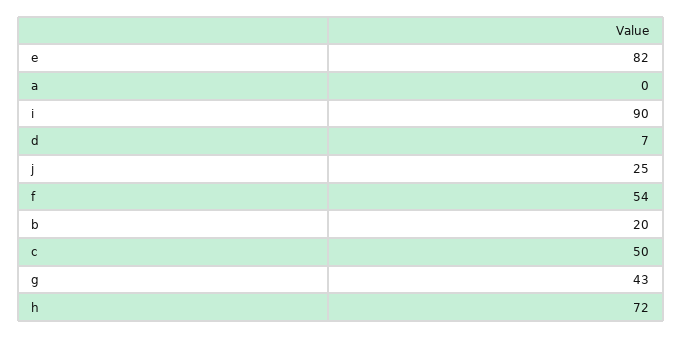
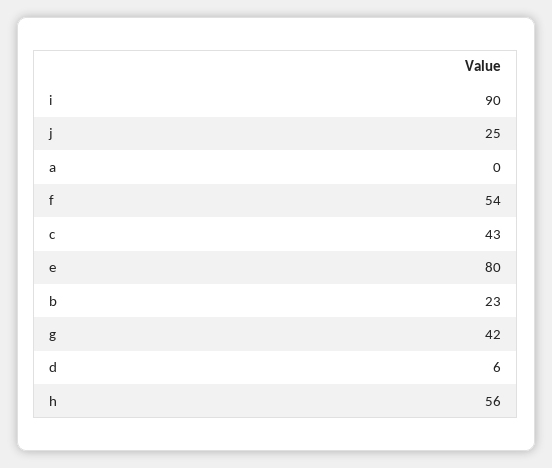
  {
-   "e": 82,
+   "e": 80,
    "a": 0,
    "i": 90,
-   "d": 7,
+   "d": 6,
    "j": 25,
    "f": 54,
-   "b": 20,
+   "b": 23,
-   "c": 50,
+   "c": 43,
-   "g": 43,
+   "g": 42,
-   "h": 72
+   "h": 56
  }

